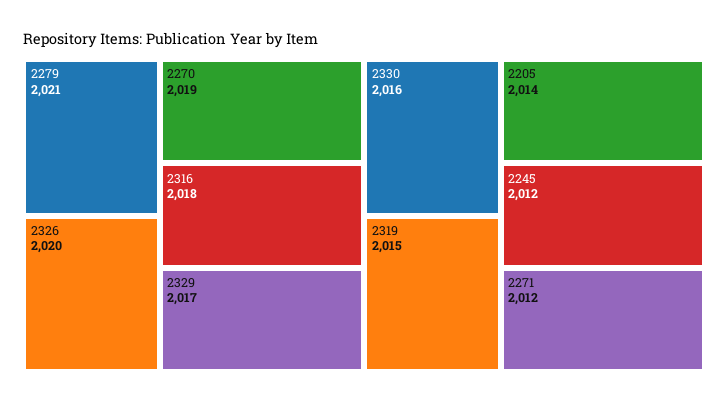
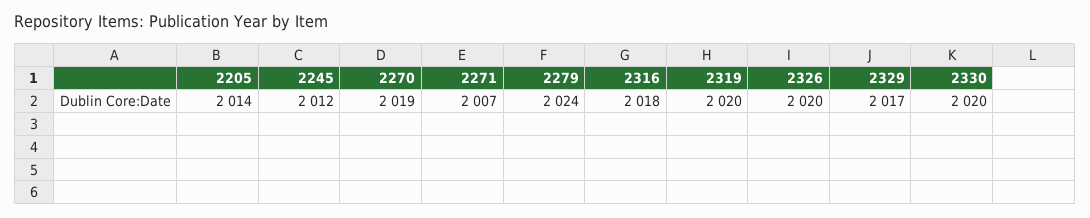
  {
-   "2279": 2021,
+   "2279": 2024,
    "2326": 2020,
    "2270": 2019,
    "2316": 2018,
    "2329": 2017,
-   "2330": 2016,
+   "2330": 2020,
-   "2319": 2015,
+   "2319": 2020,
    "2205": 2014,
    "2245": 2012,
-   "2271": 2012
+   "2271": 2007
  }

